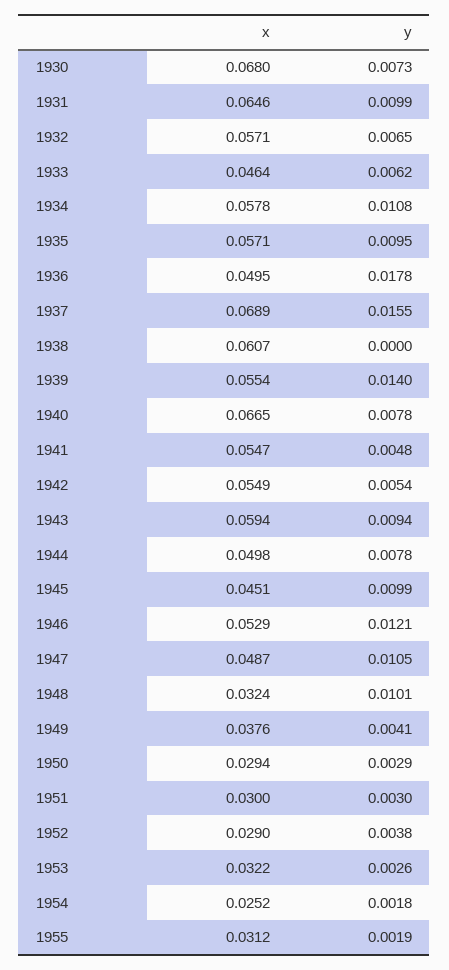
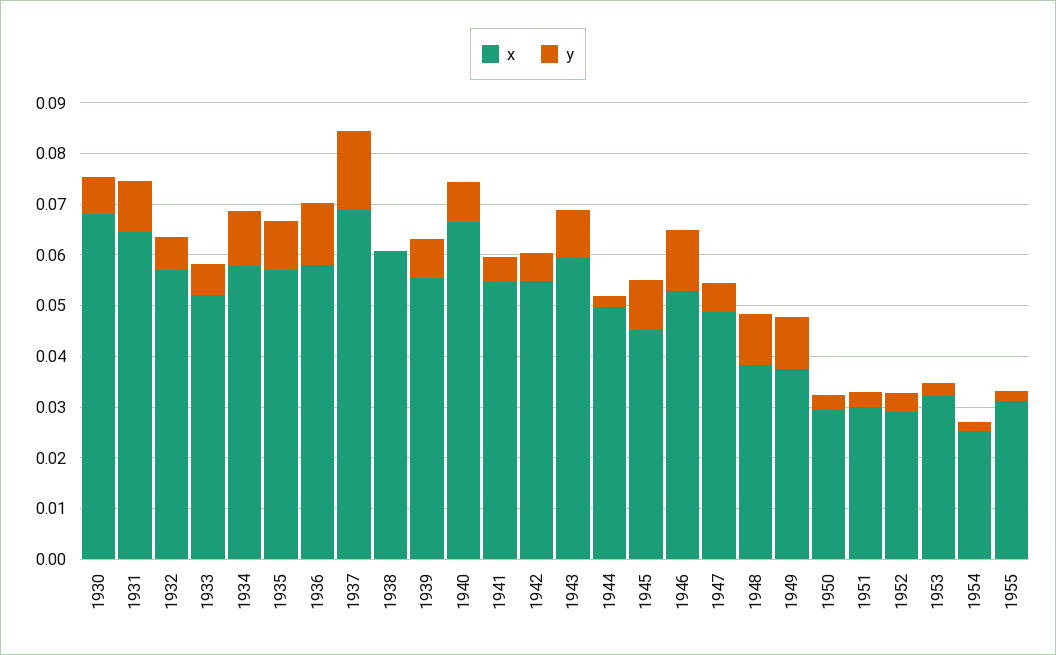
  {
    "x": {
      "1930": 0.068,
      "1931": 0.0646,
      "1932": 0.0571,
-     "1933": 0.0464,
+     "1933": 0.052,
      "1934": 0.0578,
      "1935": 0.0571,
-     "1936": 0.0495,
+     "1936": 0.058,
      "1937": 0.0689,
      "1938": 0.0607,
      "1939": 0.0554,
      "1940": 0.0665,
      "1941": 0.0547,
      "1942": 0.0549,
      "1943": 0.0594,
      "1944": 0.0498,
      "1945": 0.0451,
      "1946": 0.0529,
      "1947": 0.0487,
-     "1948": 0.0324,
+     "1948": 0.038,
      "1949": 0.0376,
      "1950": 0.0294,
      "1951": 0.03,
      "1952": 0.029,
      "1953": 0.0322,
      "1954": 0.0252,
      "1955": 0.0312
    },
    "y": {
      "1930": 0.0073,
      "1931": 0.0099,
      "1932": 0.0065,
      "1933": 0.0062,
      "1934": 0.0108,
      "1935": 0.0095,
-     "1936": 0.0178,
+     "1936": 0.012,
      "1937": 0.0155,
      "1938": 0,
-     "1939": 0.014,
+     "1939": 0.008,
      "1940": 0.0078,
      "1941": 0.0048,
      "1942": 0.0054,
      "1943": 0.0094,
-     "1944": 0.0078,
+     "1944": 0.002,
      "1945": 0.0099,
      "1946": 0.0121,
-     "1947": 0.0105,
+     "1947": 0.006,
      "1948": 0.0101,
-     "1949": 0.0041,
+     "1949": 0.01,
      "1950": 0.0029,
      "1951": 0.003,
      "1952": 0.0038,
      "1953": 0.0026,
      "1954": 0.0018,
      "1955": 0.0019
    }
  }

